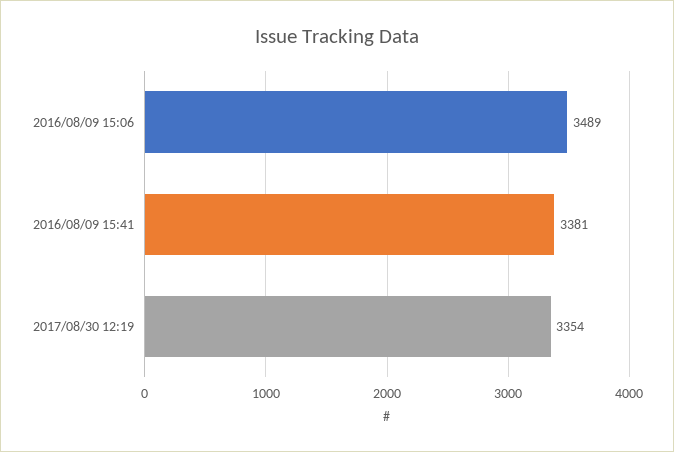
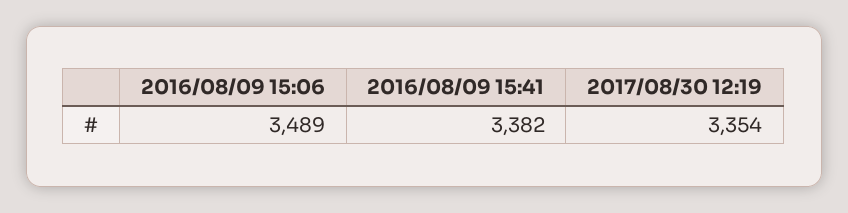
  {
    "2016/08/09 15:06": 3489,
-   "2016/08/09 15:41": 3381,
+   "2016/08/09 15:41": 3382,
    "2017/08/30 12:19": 3354
  }

